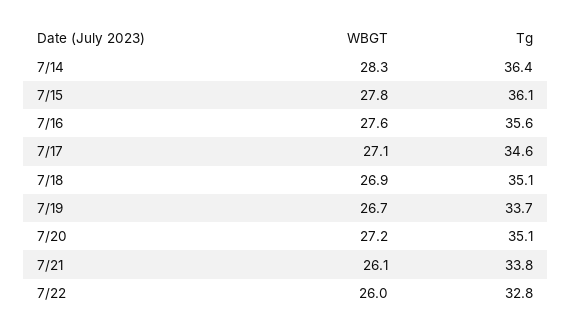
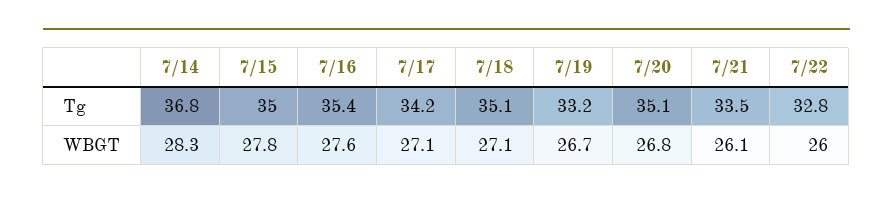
  {
    "WBGT": {
      "7/14": 28.3,
      "7/15": 27.8,
      "7/16": 27.6,
      "7/17": 27.1,
-     "7/18": 26.9,
+     "7/18": 27.1,
      "7/19": 26.7,
-     "7/20": 27.2,
+     "7/20": 26.8,
      "7/21": 26.1,
      "7/22": 26
    },
    "Tg": {
-     "7/14": 36.4,
+     "7/14": 36.8,
-     "7/15": 36.1,
+     "7/15": 35,
-     "7/16": 35.6,
+     "7/16": 35.4,
-     "7/17": 34.6,
+     "7/17": 34.2,
      "7/18": 35.1,
-     "7/19": 33.7,
+     "7/19": 33.2,
      "7/20": 35.1,
-     "7/21": 33.8,
+     "7/21": 33.5,
      "7/22": 32.8
    }
  }

